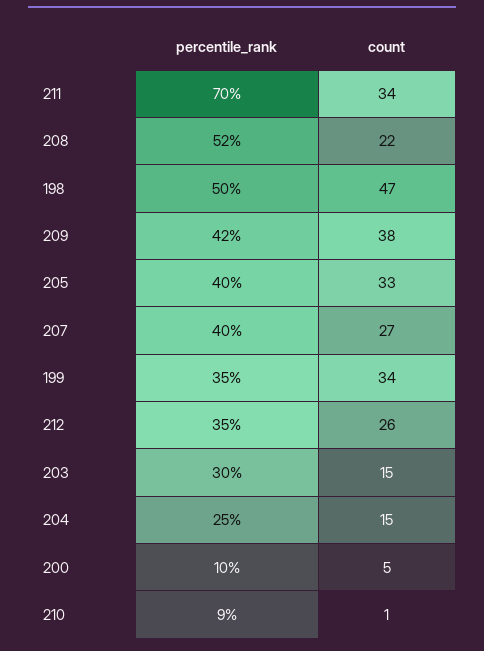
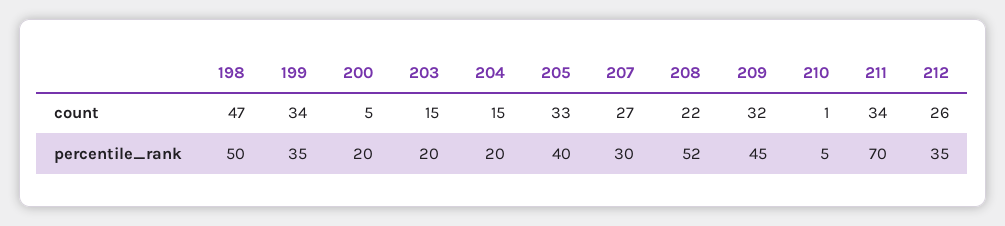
  {
    "percentile_rank": {
      "211": 70,
      "208": 52,
      "198": 50,
-     "209": 42,
+     "209": 45,
      "205": 40,
-     "207": 40,
+     "207": 30,
      "199": 35,
      "212": 35,
-     "203": 30,
+     "203": 20,
-     "204": 25,
+     "204": 20,
-     "200": 10,
+     "200": 20,
-     "210": 9
+     "210": 5
    },
    "count": {
      "211": 34,
      "208": 22,
      "198": 47,
-     "209": 38,
+     "209": 32,
      "205": 33,
      "207": 27,
      "199": 34,
      "212": 26,
      "203": 15,
      "204": 15,
      "200": 5,
      "210": 1
    }
  }

